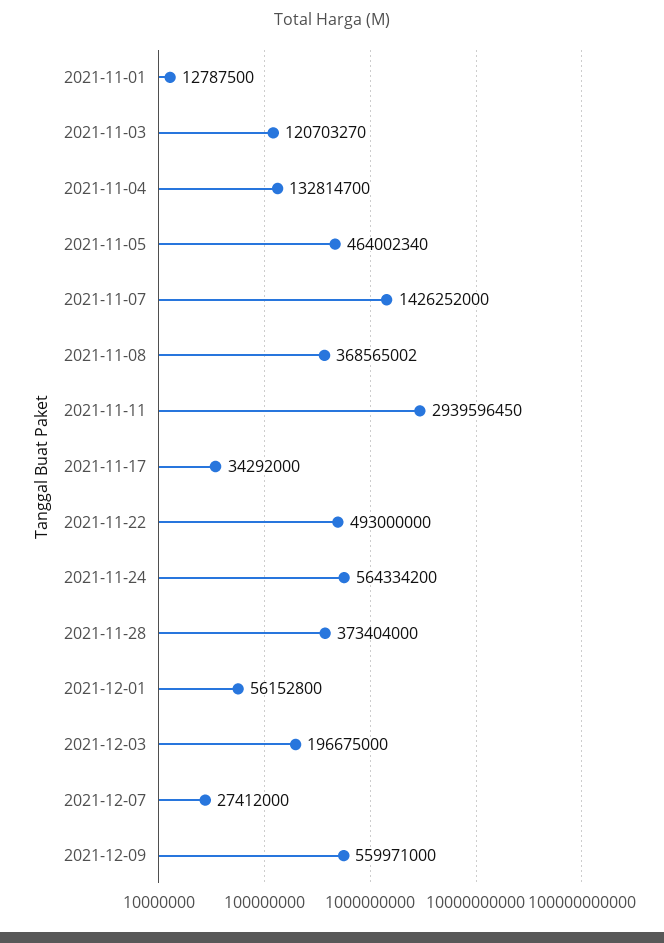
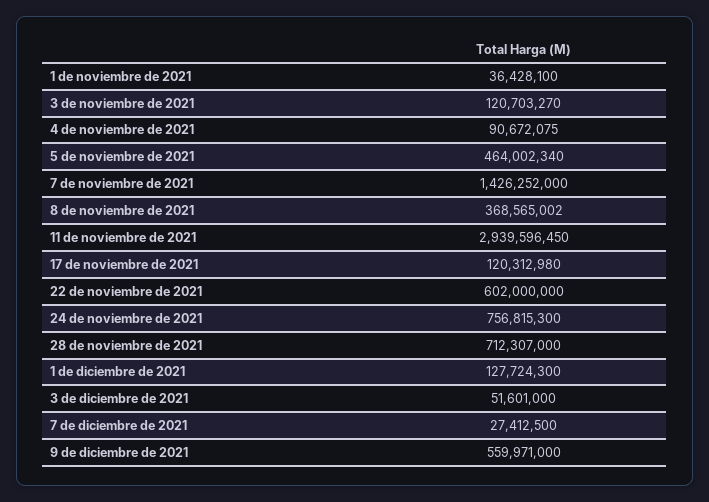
  {
-   "2021-11-01": 12787500,
+   "2021-11-01": 36428100,
    "2021-11-03": 120703270,
-   "2021-11-04": 132814700,
+   "2021-11-04": 90672075,
    "2021-11-05": 464002340,
    "2021-11-07": 1426252000,
    "2021-11-08": 368565002,
    "2021-11-11": 2939596450,
-   "2021-11-17": 34292000,
+   "2021-11-17": 120312980,
-   "2021-11-22": 493000000,
+   "2021-11-22": 602000000,
-   "2021-11-24": 564334200,
+   "2021-11-24": 756815300,
-   "2021-11-28": 373404000,
+   "2021-11-28": 712307000,
-   "2021-12-01": 56152800,
+   "2021-12-01": 127724300,
-   "2021-12-03": 196675000,
+   "2021-12-03": 51601000,
-   "2021-12-07": 27412000,
+   "2021-12-07": 27412500,
    "2021-12-09": 559971000
  }

